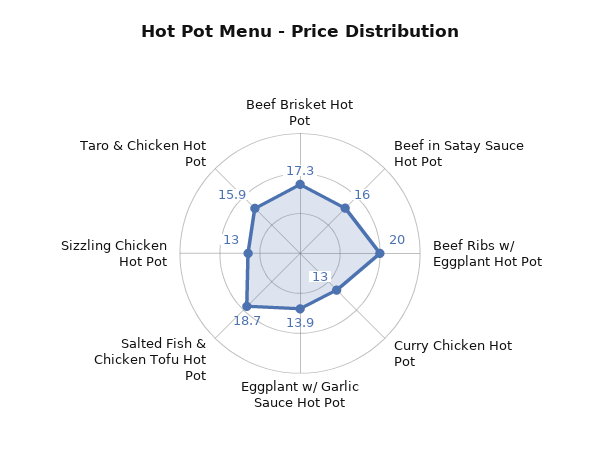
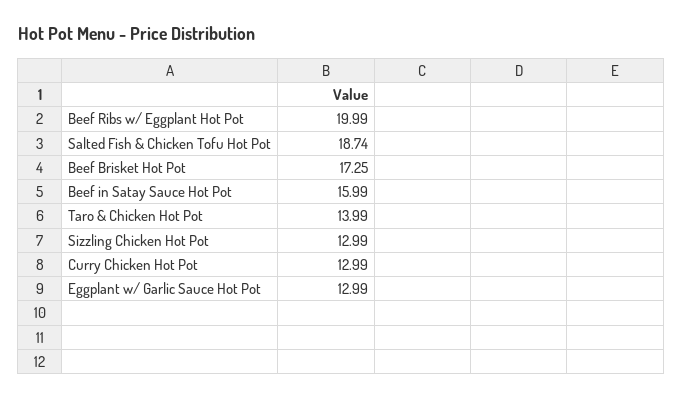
  {
    "Beef Brisket Hot Pot": 17.25,
    "Beef in Satay Sauce Hot Pot": 15.99,
    "Beef Ribs w/ Eggplant Hot Pot": 19.99,
    "Curry Chicken Hot Pot": 12.99,
-   "Eggplant w/ Garlic Sauce Hot Pot": 13.9,
+   "Eggplant w/ Garlic Sauce Hot Pot": 12.99,
    "Salted Fish & Chicken Tofu Hot Pot": 18.74,
    "Sizzling Chicken Hot Pot": 12.99,
-   "Taro & Chicken Hot Pot": 15.9
+   "Taro & Chicken Hot Pot": 13.99
  }

